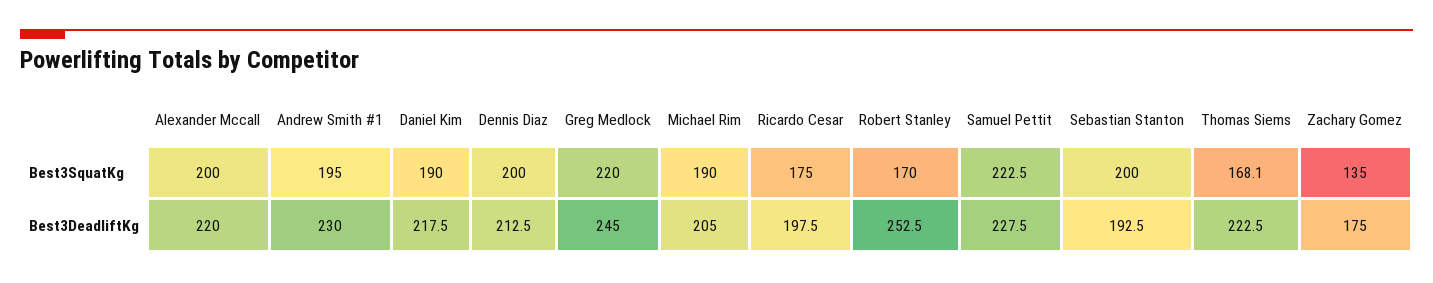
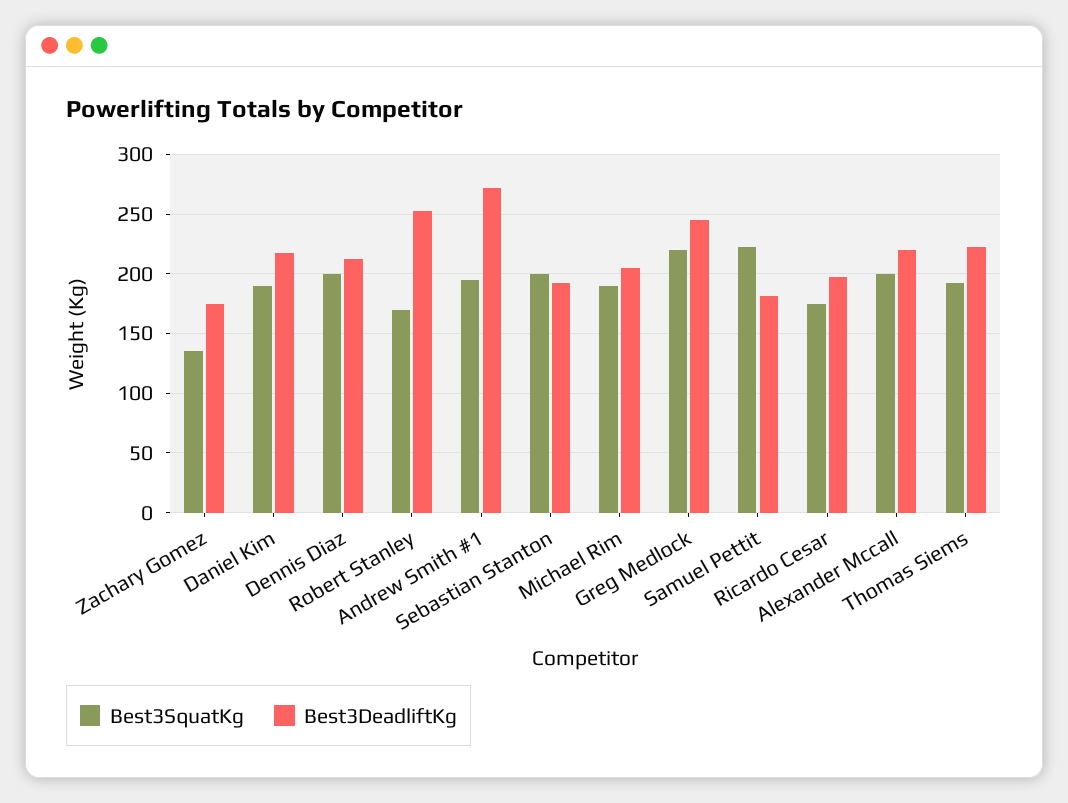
  {
    "Best3SquatKg": {
      "Alexander Mccall": 200,
      "Andrew Smith #1": 195,
      "Daniel Kim": 190,
      "Dennis Diaz": 200,
      "Greg Medlock": 220,
      "Michael Rim": 190,
      "Ricardo Cesar": 175,
      "Robert Stanley": 170,
      "Samuel Pettit": 222.5,
      "Sebastian Stanton": 200,
-     "Thomas Siems": 168.1,
+     "Thomas Siems": 190,
      "Zachary Gomez": 135
    },
    "Best3DeadliftKg": {
      "Alexander Mccall": 220,
-     "Andrew Smith #1": 230,
+     "Andrew Smith #1": 270,
      "Daniel Kim": 217.5,
      "Dennis Diaz": 212.5,
      "Greg Medlock": 245,
      "Michael Rim": 205,
      "Ricardo Cesar": 197.5,
      "Robert Stanley": 252.5,
-     "Samuel Pettit": 227.5,
+     "Samuel Pettit": 180,
      "Sebastian Stanton": 192.5,
      "Thomas Siems": 222.5,
      "Zachary Gomez": 175
    }
  }

